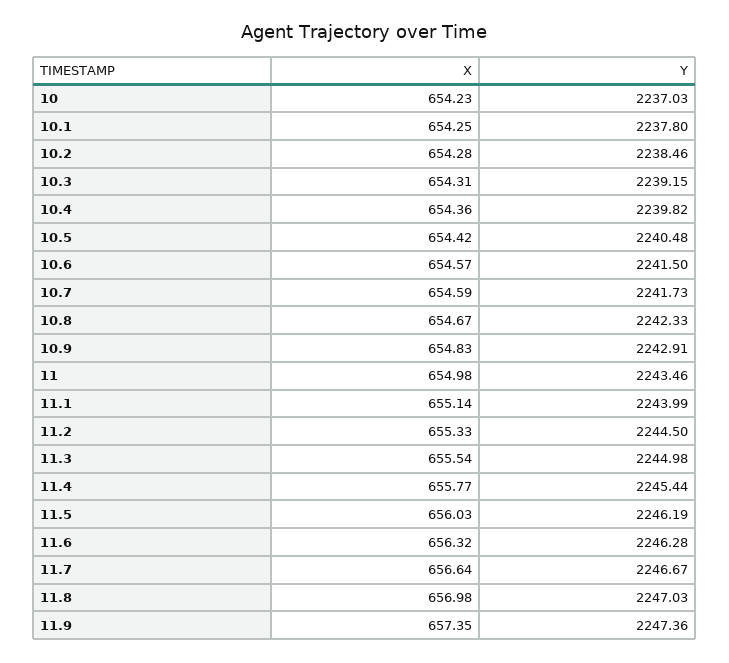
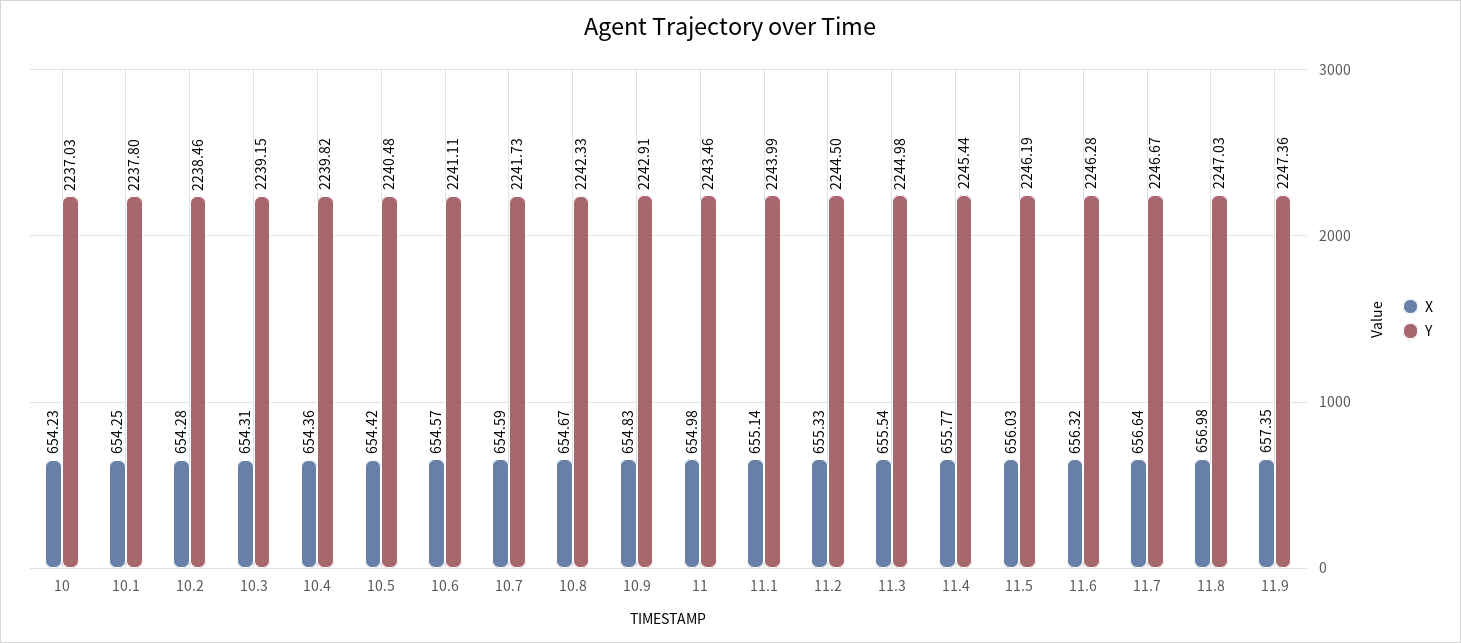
  {
    "X": {
      "10": 654.23,
      "10.1": 654.25,
      "10.2": 654.28,
      "10.3": 654.31,
      "10.4": 654.36,
      "10.5": 654.42,
      "10.6": 654.57,
      "10.7": 654.59,
      "10.8": 654.67,
      "10.9": 654.83,
      "11": 654.98,
      "11.1": 655.14,
      "11.2": 655.33,
      "11.3": 655.54,
      "11.4": 655.77,
      "11.5": 656.03,
      "11.6": 656.32,
      "11.7": 656.64,
      "11.8": 656.98,
      "11.9": 657.35
    },
    "Y": {
      "10": 2237.03,
      "10.1": 2237.8,
      "10.2": 2238.46,
      "10.3": 2239.15,
      "10.4": 2239.82,
      "10.5": 2240.48,
-     "10.6": 2241.5,
+     "10.6": 2241.11,
      "10.7": 2241.73,
      "10.8": 2242.33,
      "10.9": 2242.91,
      "11": 2243.46,
      "11.1": 2243.99,
      "11.2": 2244.5,
      "11.3": 2244.98,
      "11.4": 2245.44,
      "11.5": 2246.19,
      "11.6": 2246.28,
      "11.7": 2246.67,
      "11.8": 2247.03,
      "11.9": 2247.36
    }
  }

